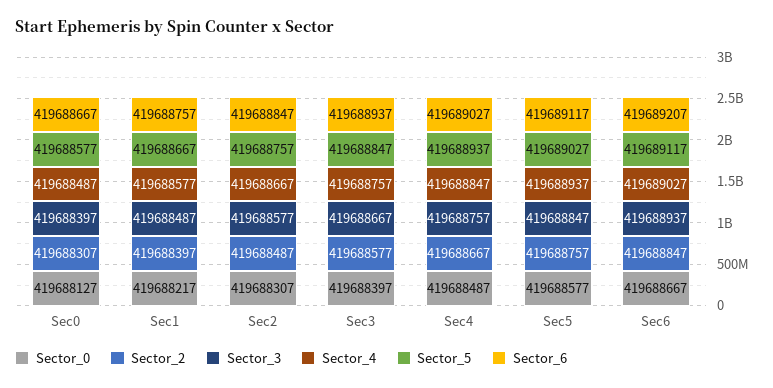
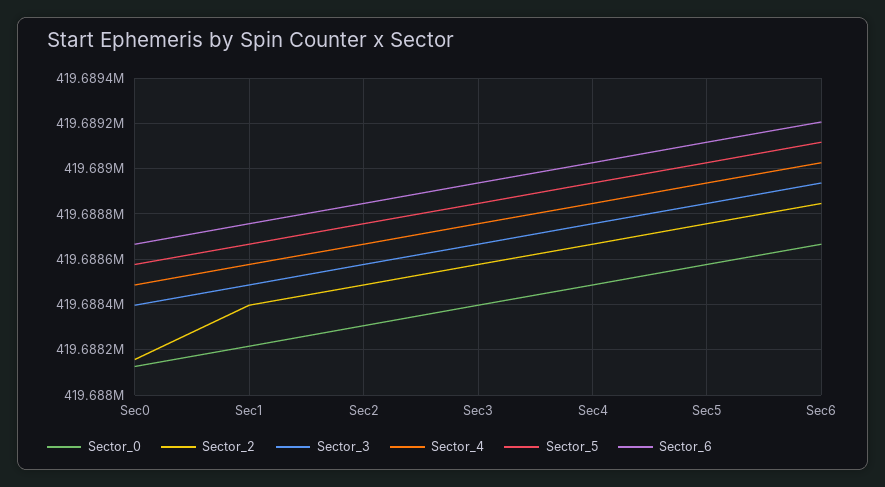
  {
    "Sector_0": {
      "Sec0": 419688127,
      "Sec1": 419688217,
      "Sec2": 419688307,
      "Sec3": 419688397,
      "Sec4": 419688487,
      "Sec5": 419688577,
      "Sec6": 419688667
    },
    "Sector_2": {
-     "Sec0": 419688307,
+     "Sec0": 419688150,
      "Sec1": 419688397,
      "Sec2": 419688487,
      "Sec3": 419688577,
      "Sec4": 419688667,
      "Sec5": 419688757,
      "Sec6": 419688847
    },
    "Sector_3": {
      "Sec0": 419688397,
      "Sec1": 419688487,
      "Sec2": 419688577,
      "Sec3": 419688667,
      "Sec4": 419688757,
      "Sec5": 419688847,
      "Sec6": 419688937
    },
    "Sector_4": {
      "Sec0": 419688487,
      "Sec1": 419688577,
      "Sec2": 419688667,
      "Sec3": 419688757,
      "Sec4": 419688847,
      "Sec5": 419688937,
      "Sec6": 419689027
    },
    "Sector_5": {
      "Sec0": 419688577,
      "Sec1": 419688667,
      "Sec2": 419688757,
      "Sec3": 419688847,
      "Sec4": 419688937,
      "Sec5": 419689027,
      "Sec6": 419689117
    },
    "Sector_6": {
      "Sec0": 419688667,
      "Sec1": 419688757,
      "Sec2": 419688847,
      "Sec3": 419688937,
      "Sec4": 419689027,
      "Sec5": 419689117,
      "Sec6": 419689207
    }
  }

